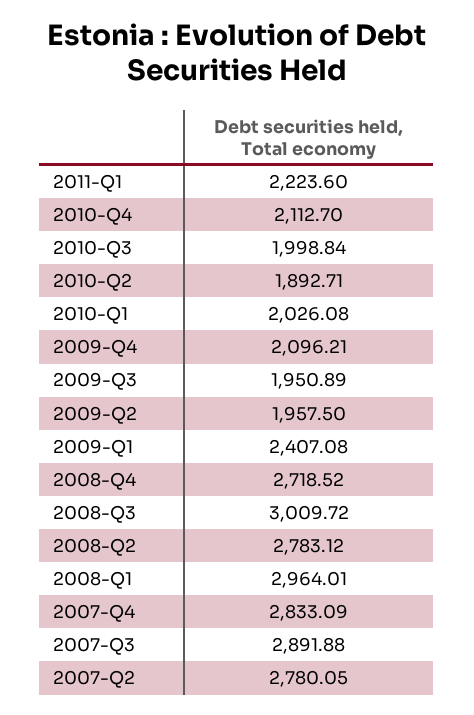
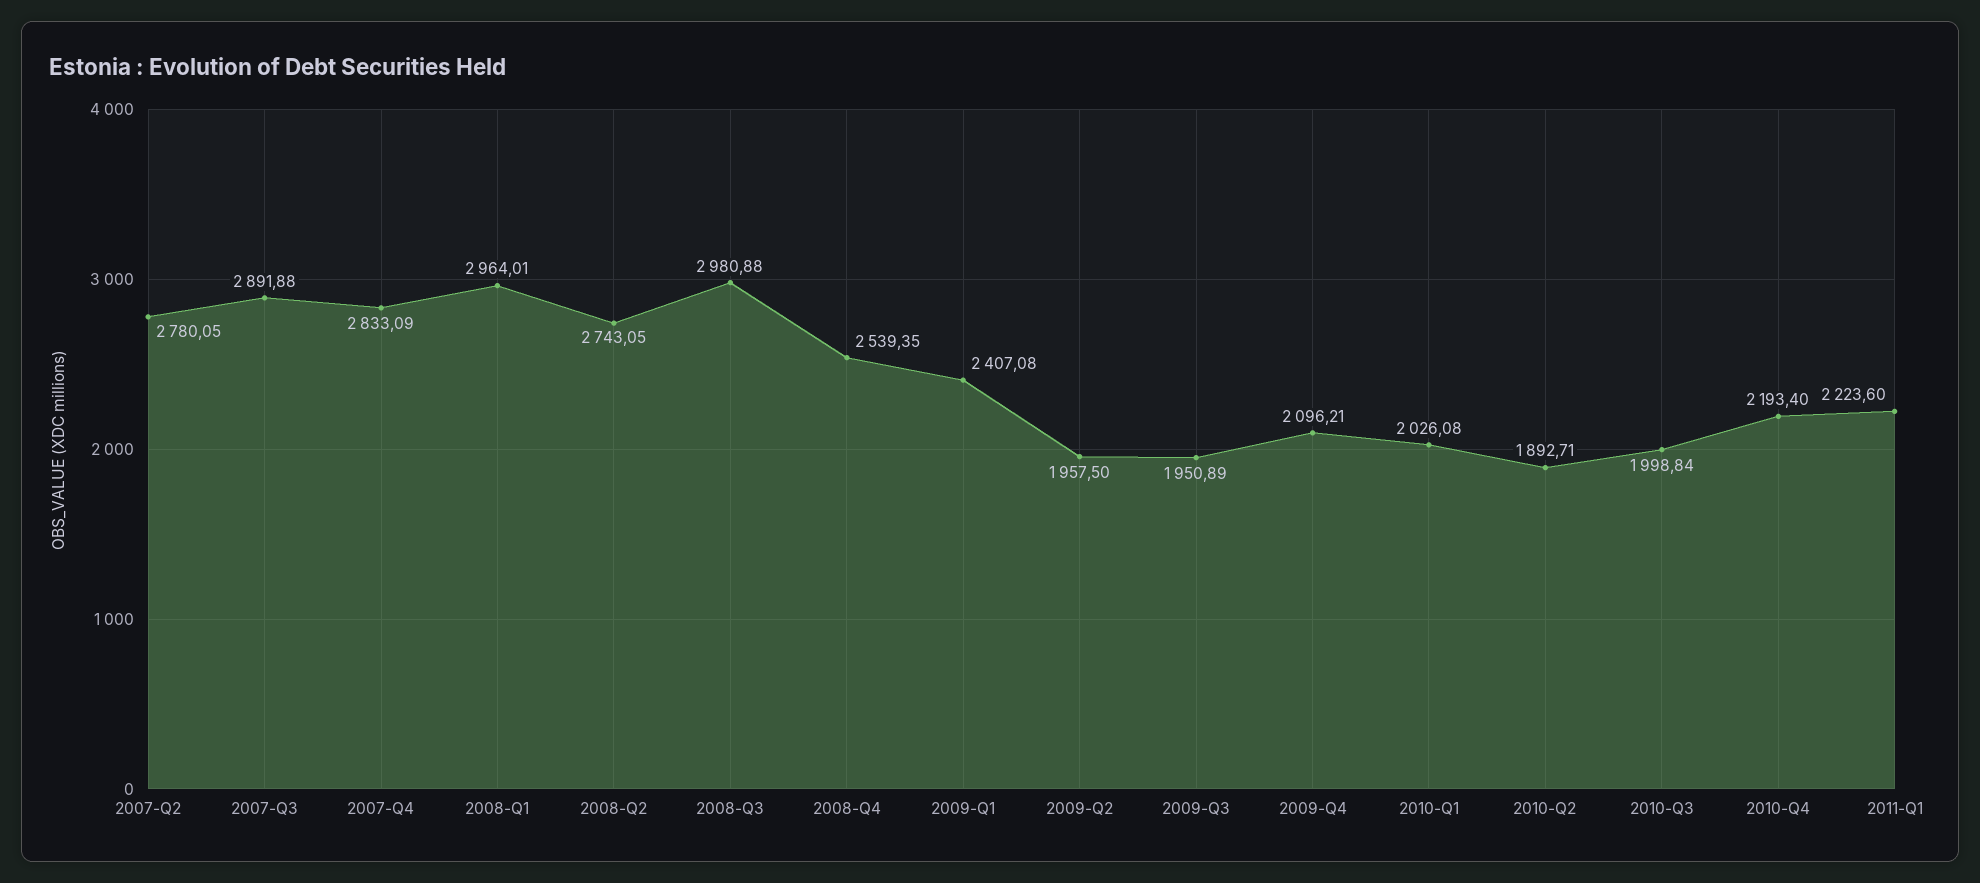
  {
    "2011-Q1": 2223.6,
-   "2010-Q4": 2112.7,
+   "2010-Q4": 2193.4,
    "2010-Q3": 1998.84,
    "2010-Q2": 1892.71,
    "2010-Q1": 2026.08,
    "2009-Q4": 2096.21,
    "2009-Q3": 1950.89,
    "2009-Q2": 1957.5,
    "2009-Q1": 2407.08,
-   "2008-Q4": 2718.52,
+   "2008-Q4": 2539.35,
-   "2008-Q3": 3009.72,
+   "2008-Q3": 2980.88,
-   "2008-Q2": 2783.12,
+   "2008-Q2": 2743.05,
    "2008-Q1": 2964.01,
    "2007-Q4": 2833.09,
    "2007-Q3": 2891.88,
    "2007-Q2": 2780.05
  }

